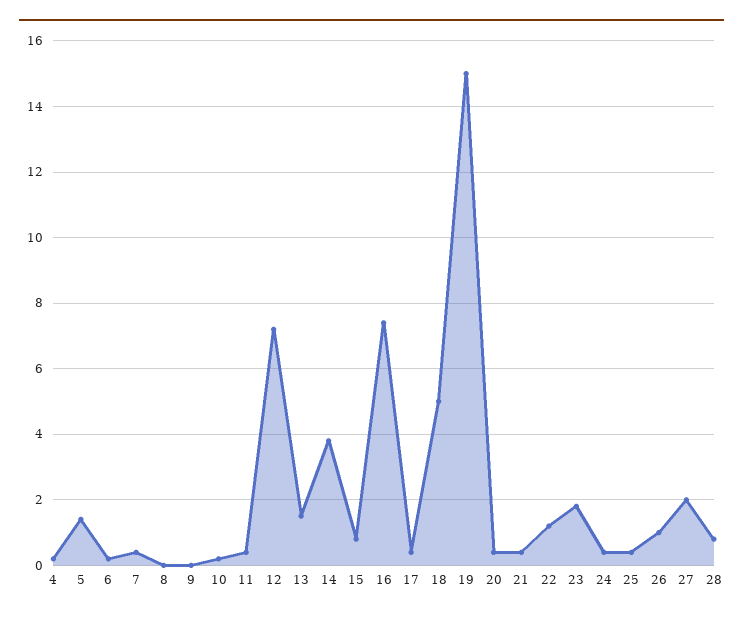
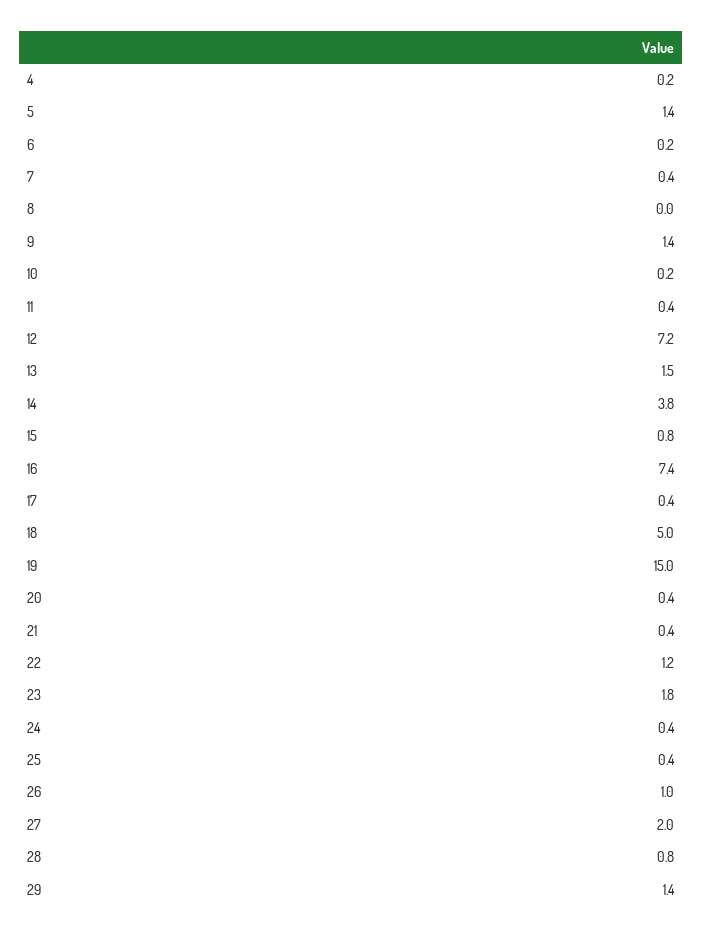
  {
    "4": 0.2,
    "5": 1.4,
    "6": 0.2,
    "7": 0.4,
    "8": 0,
-   "9": 0,
+   "9": 1.4,
    "10": 0.2,
    "11": 0.4,
    "12": 7.2,
    "13": 1.5,
    "14": 3.8,
    "15": 0.8,
    "16": 7.4,
    "17": 0.4,
    "18": 5,
    "19": 15,
    "20": 0.4,
    "21": 0.4,
    "22": 1.2,
    "23": 1.8,
    "24": 0.4,
    "25": 0.4,
    "26": 1,
    "27": 2,
-   "28": 0.8
+   "28": 0.8,
+   "29": 1.4
  }

